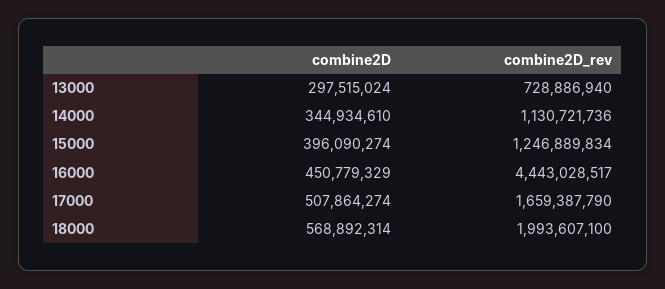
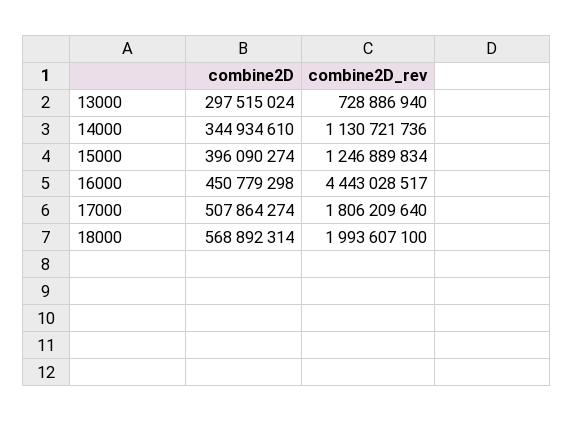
  {
    "combine2D": {
      "13000": 297515024,
      "14000": 344934610,
      "15000": 396090274,
-     "16000": 450779329,
+     "16000": 450779298,
      "17000": 507864274,
      "18000": 568892314
    },
    "combine2D_rev": {
      "13000": 728886940,
      "14000": 1130721736,
      "15000": 1246889834,
      "16000": 4443028517,
-     "17000": 1659387790,
+     "17000": 1806209640,
      "18000": 1993607100
    }
  }

